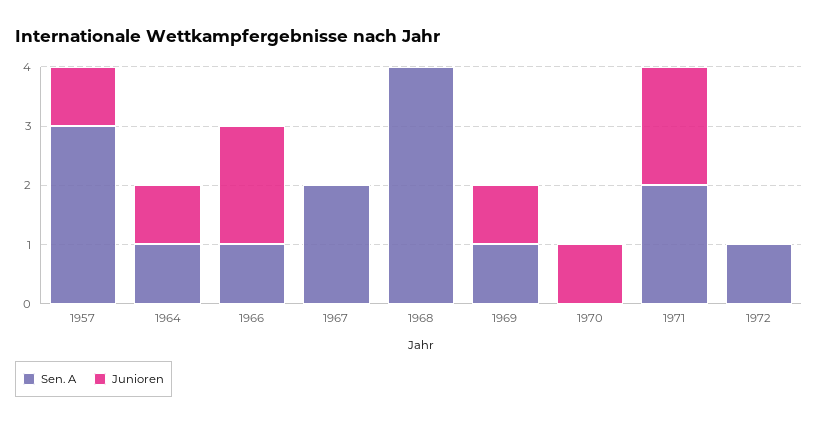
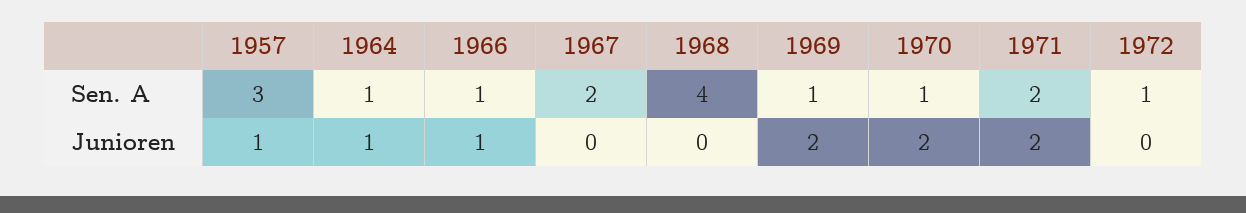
  {
    "Sen. A": {
      "1957": 3,
      "1964": 1,
      "1966": 1,
      "1967": 2,
      "1968": 4,
      "1969": 1,
-     "1970": 0,
+     "1970": 1,
      "1971": 2,
      "1972": 1
    },
    "Junioren": {
      "1957": 1,
      "1964": 1,
-     "1966": 2,
+     "1966": 1,
      "1967": 0,
      "1968": 0,
-     "1969": 1,
+     "1969": 2,
-     "1970": 1,
+     "1970": 2,
      "1971": 2,
      "1972": 0
    }
  }

